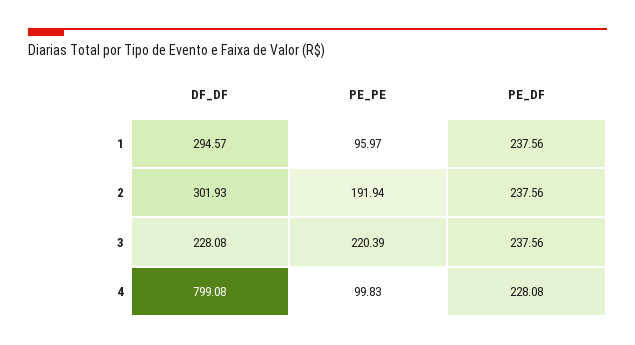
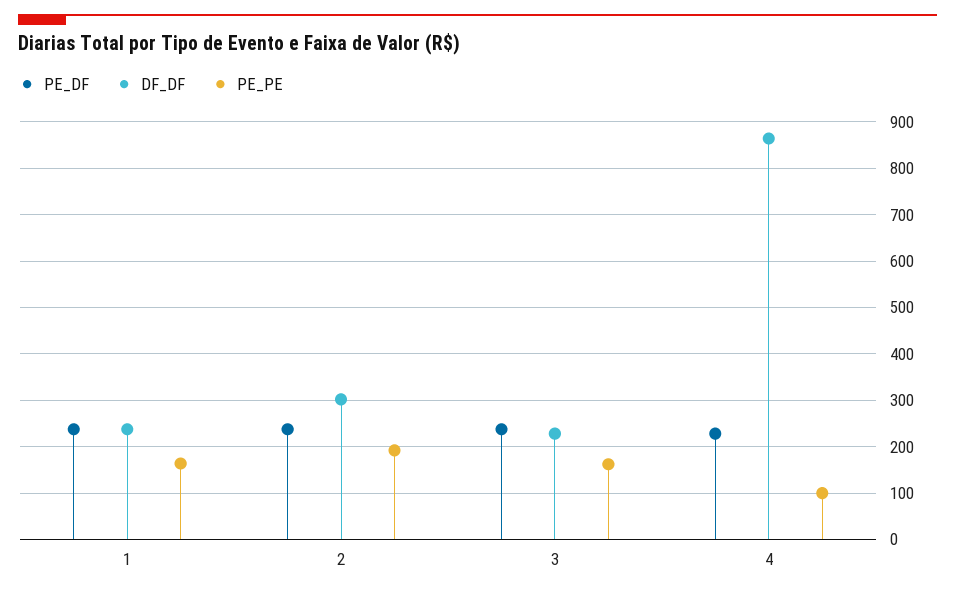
  {
    "DF_DF": {
-     "1": 294.57,
+     "1": 240,
      "2": 301.93,
      "3": 228.08,
-     "4": 799.08
+     "4": 860
    },
    "PE_PE": {
-     "1": 95.97,
+     "1": 160,
      "2": 191.94,
-     "3": 220.39,
+     "3": 160,
      "4": 99.83
    },
    "PE_DF": {
      "1": 237.56,
      "2": 237.56,
      "3": 237.56,
      "4": 228.08
    }
  }

